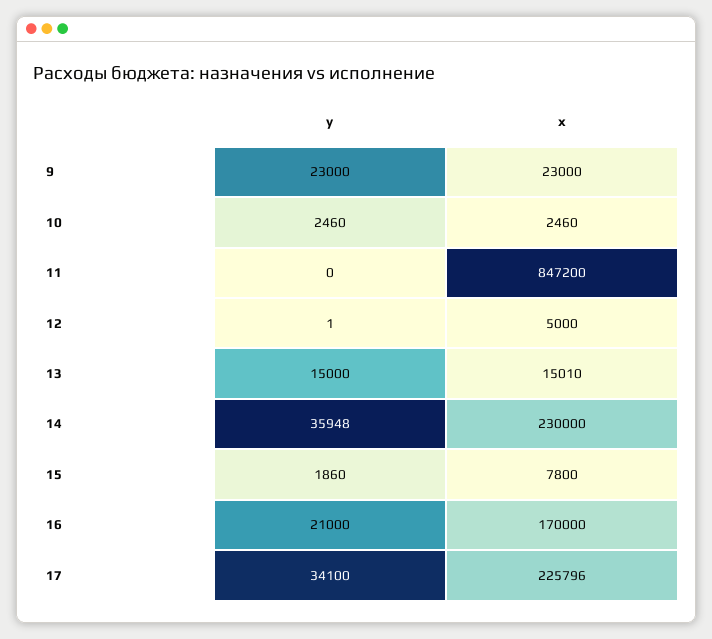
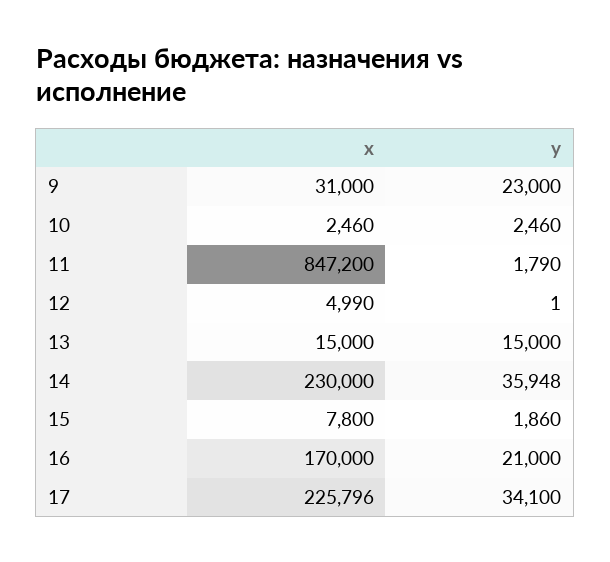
  {
    "y": {
      "9": 23000,
      "10": 2460,
-     "11": 0,
+     "11": 1790,
      "12": 1,
      "13": 15000,
      "14": 35948,
      "15": 1860,
      "16": 21000,
      "17": 34100
    },
    "x": {
-     "9": 23000,
+     "9": 31000,
      "10": 2460,
      "11": 847200,
-     "12": 5000,
+     "12": 4990,
-     "13": 15010,
+     "13": 15000,
      "14": 230000,
      "15": 7800,
      "16": 170000,
      "17": 225796
    }
  }

